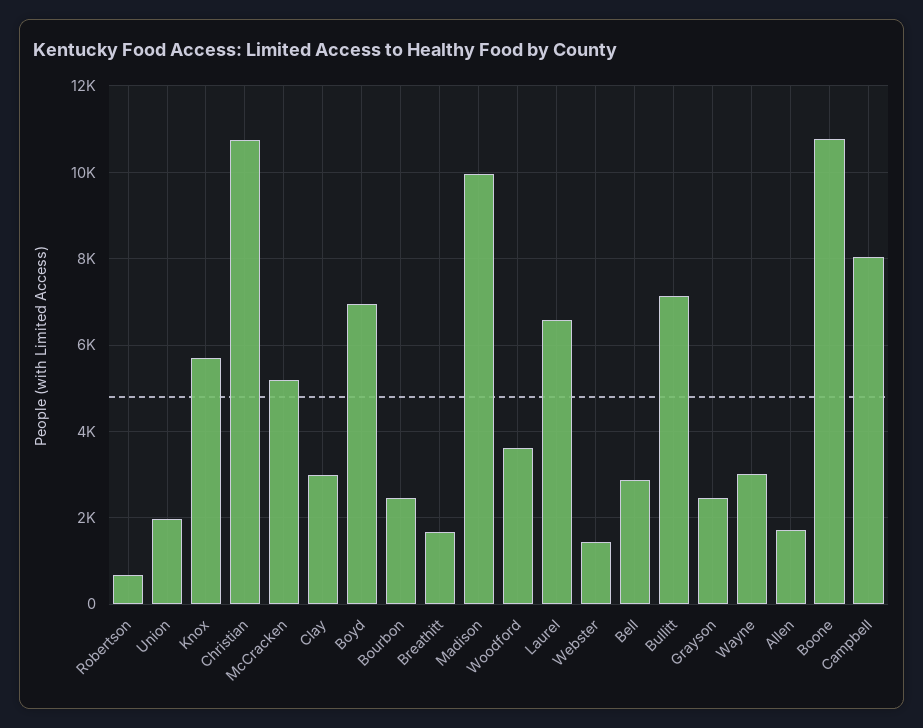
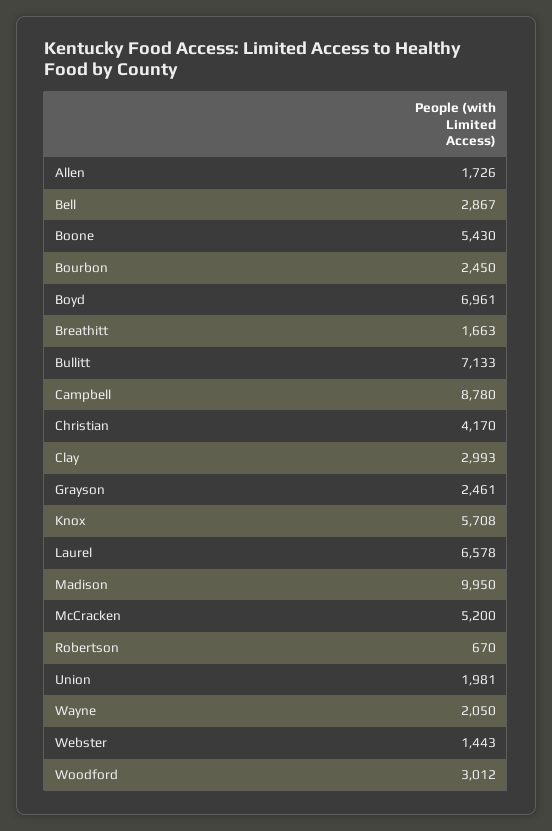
  {
    "Robertson": 670,
    "Union": 1981,
    "Knox": 5708,
-   "Christian": 10800,
+   "Christian": 4170,
    "McCracken": 5200,
    "Clay": 2993,
    "Boyd": 6961,
    "Bourbon": 2450,
    "Breathitt": 1663,
    "Madison": 9950,
-   "Woodford": 3600,
+   "Woodford": 3012,
    "Laurel": 6578,
    "Webster": 1443,
    "Bell": 2867,
    "Bullitt": 7133,
    "Grayson": 2461,
-   "Wayne": 3000,
+   "Wayne": 2050,
    "Allen": 1726,
-   "Boone": 10800,
+   "Boone": 5430,
-   "Campbell": 8000
+   "Campbell": 8780
  }

